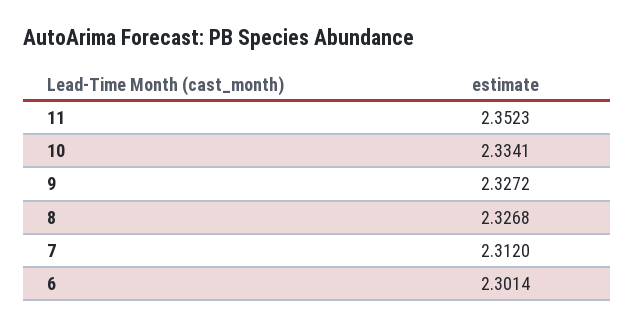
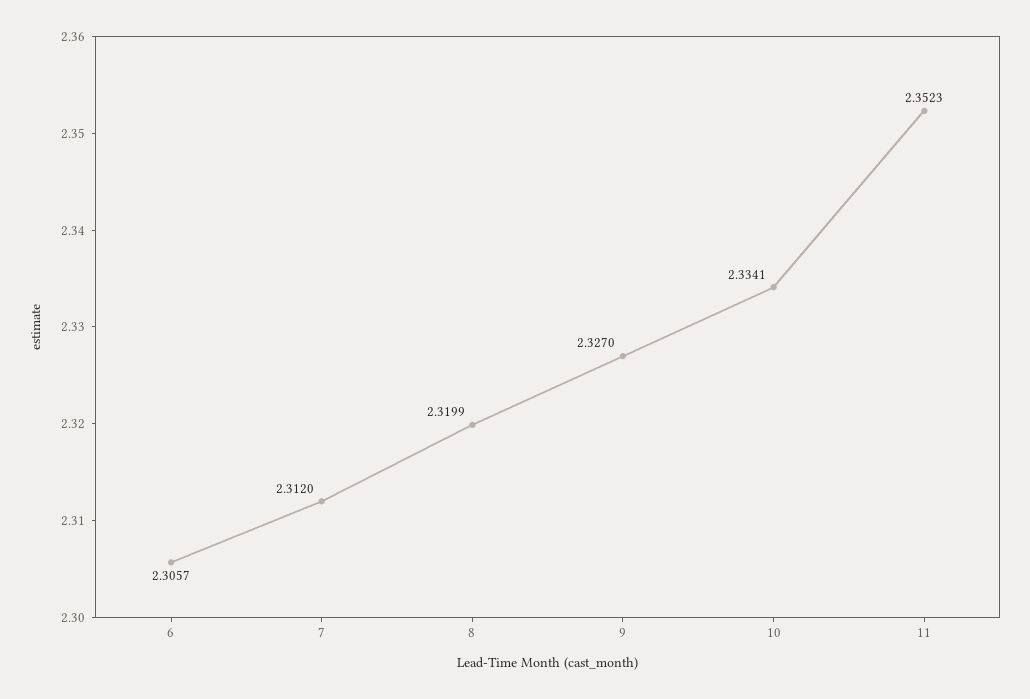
  {
    "11": 2.3523,
    "10": 2.3341,
-   "9": 2.3272,
+   "9": 2.327,
-   "8": 2.3268,
+   "8": 2.3199,
    "7": 2.312,
-   "6": 2.3014
+   "6": 2.3057
  }

